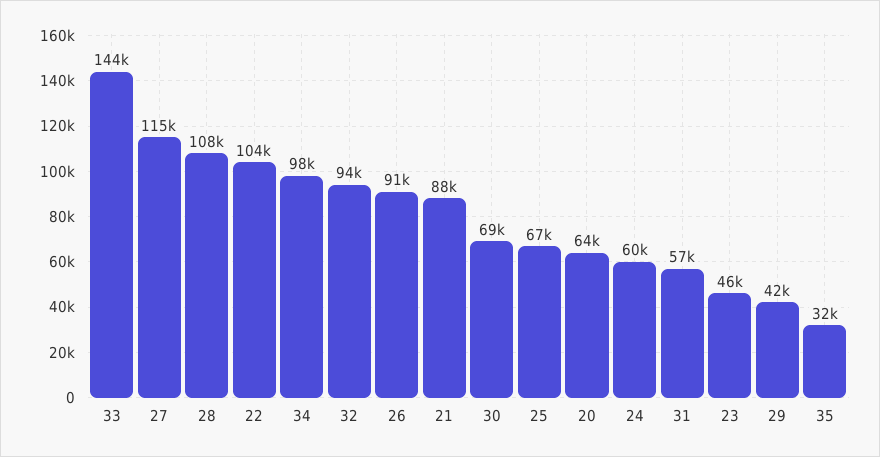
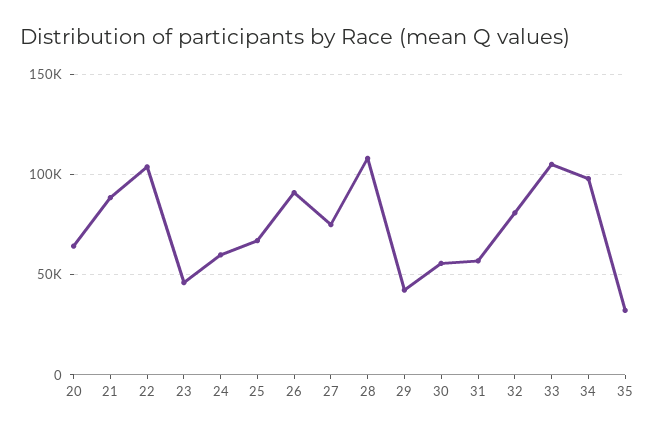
  {
-   "33": 144000,
+   "33": 105000,
-   "27": 115000,
+   "27": 75000,
    "28": 108000,
    "22": 104000,
    "34": 98000,
-   "32": 94000,
+   "32": 80000,
    "26": 91000,
    "21": 88000,
-   "30": 69000,
+   "30": 55000,
    "25": 67000,
    "20": 64000,
    "24": 60000,
    "31": 57000,
    "23": 46000,
    "29": 42000,
    "35": 32000
  }

